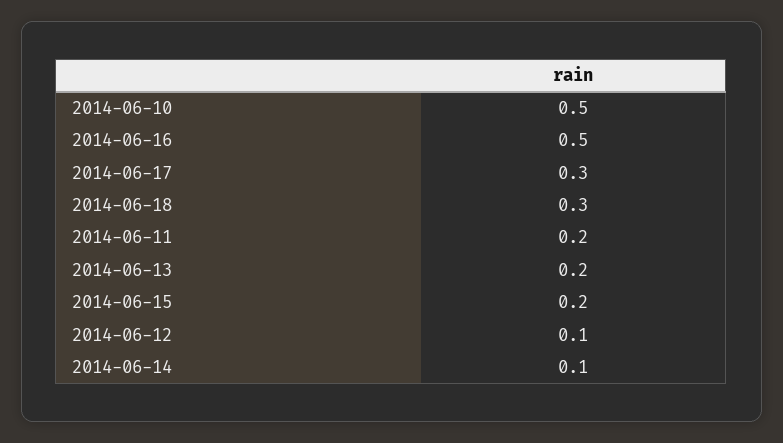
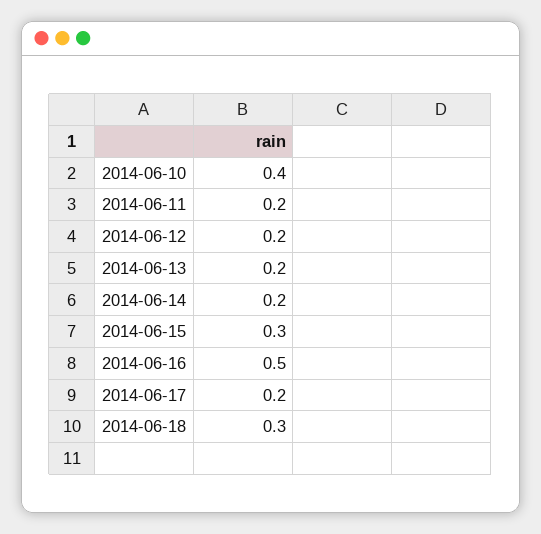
  {
-   "2014-06-10": 0.5,
+   "2014-06-10": 0.4,
    "2014-06-16": 0.5,
-   "2014-06-17": 0.3,
+   "2014-06-17": 0.2,
    "2014-06-18": 0.3,
    "2014-06-11": 0.2,
    "2014-06-13": 0.2,
-   "2014-06-15": 0.2,
+   "2014-06-15": 0.3,
-   "2014-06-12": 0.1,
+   "2014-06-12": 0.2,
-   "2014-06-14": 0.1
+   "2014-06-14": 0.2
  }

